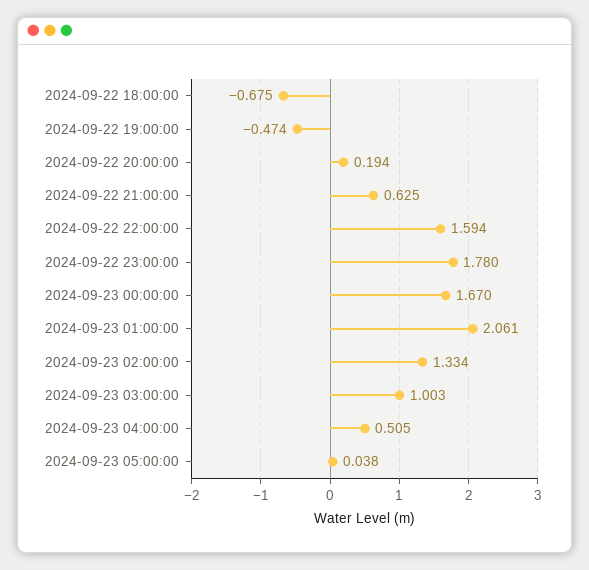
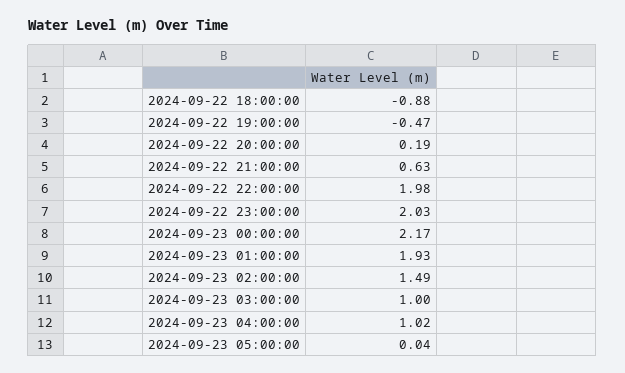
  {
-   "2024-09-22 18:00:00": -0.675,
+   "2024-09-22 18:00:00": -0.88,
    "2024-09-22 19:00:00": -0.474,
    "2024-09-22 20:00:00": 0.194,
    "2024-09-22 21:00:00": 0.625,
-   "2024-09-22 22:00:00": 1.594,
+   "2024-09-22 22:00:00": 1.98,
-   "2024-09-22 23:00:00": 1.78,
+   "2024-09-22 23:00:00": 2.03,
-   "2024-09-23 00:00:00": 1.67,
+   "2024-09-23 00:00:00": 2.17,
-   "2024-09-23 01:00:00": 2.061,
+   "2024-09-23 01:00:00": 1.93,
-   "2024-09-23 02:00:00": 1.334,
+   "2024-09-23 02:00:00": 1.49,
    "2024-09-23 03:00:00": 1.003,
-   "2024-09-23 04:00:00": 0.505,
+   "2024-09-23 04:00:00": 1.02,
    "2024-09-23 05:00:00": 0.038
  }

